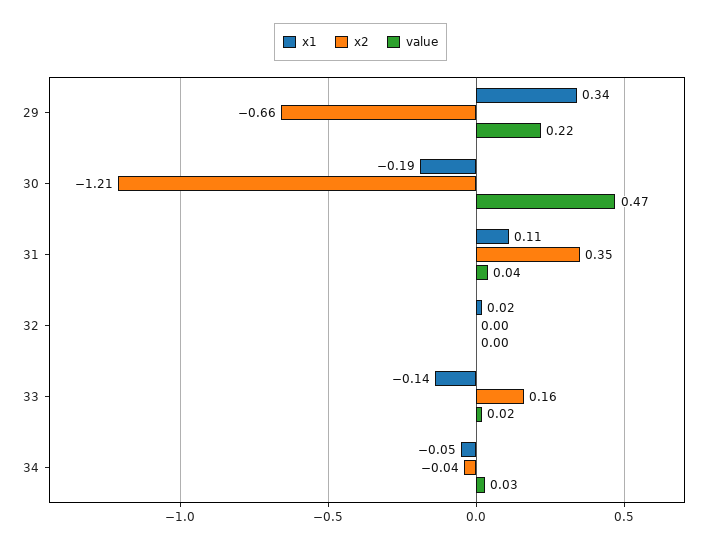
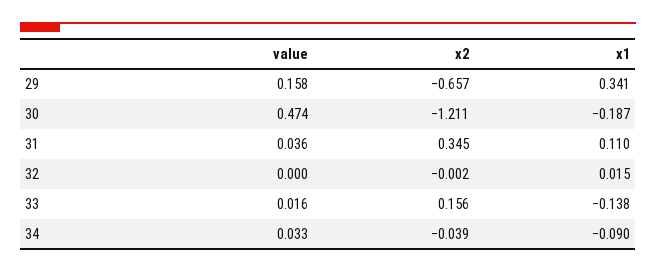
  {
    "x1": {
      "29": 0.341,
      "30": -0.187,
      "31": 0.11,
      "32": 0.015,
      "33": -0.138,
-     "34": -0.05
+     "34": -0.09
    },
    "x2": {
      "29": -0.657,
      "30": -1.211,
      "31": 0.345,
      "32": -0.002,
      "33": 0.156,
      "34": -0.039
    },
    "value": {
-     "29": 0.22,
+     "29": 0.158,
      "30": 0.474,
      "31": 0.036,
      "32": 0,
      "33": 0.016,
      "34": 0.033
    }
  }

